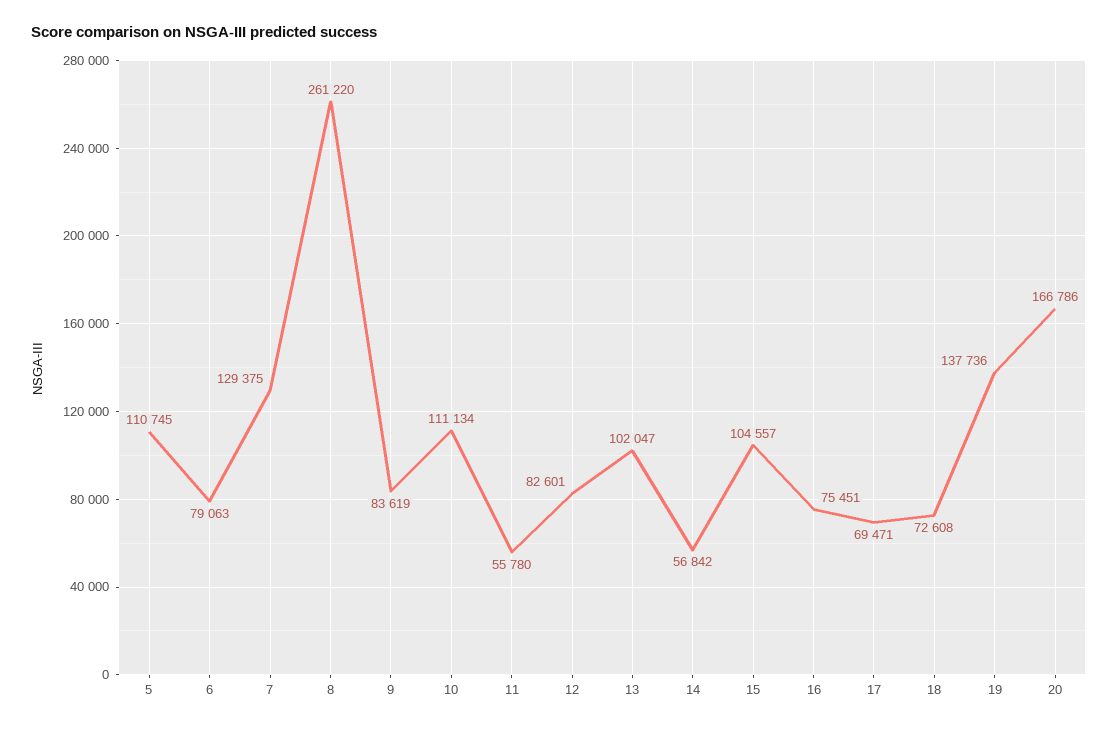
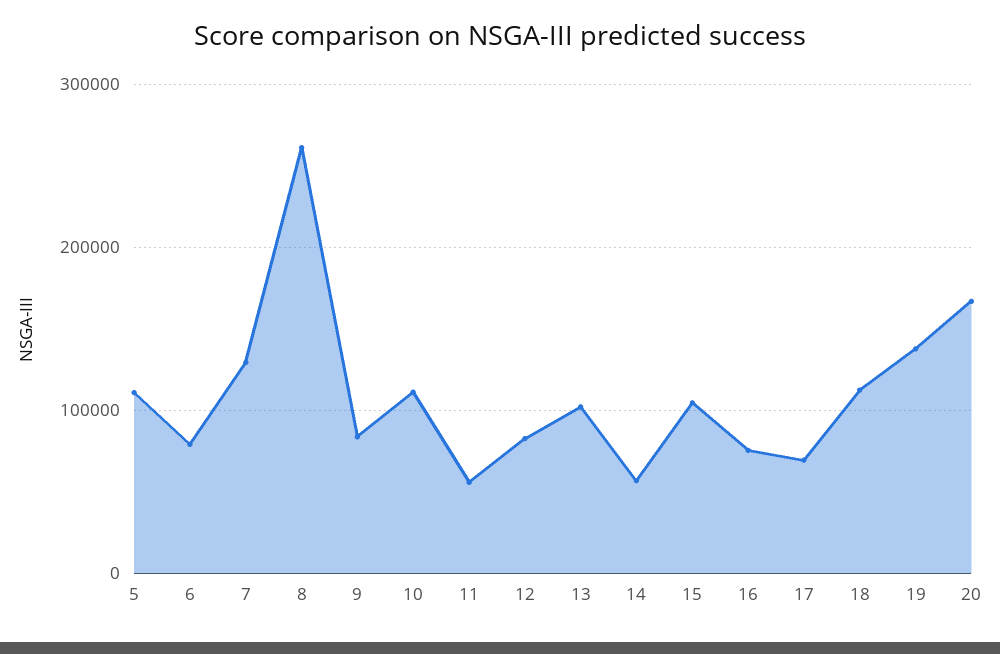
  {
    "5": 110745,
    "6": 79063,
    "7": 129375,
    "8": 261220,
    "9": 83619,
    "10": 111134,
    "11": 55780,
    "12": 82601,
    "13": 102047,
    "14": 56842,
    "15": 104557,
    "16": 75451,
    "17": 69471,
-   "18": 72608,
+   "18": 110000,
    "19": 137736,
    "20": 166786
  }

